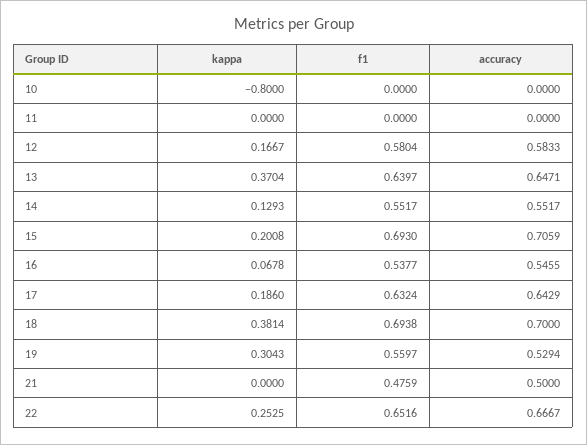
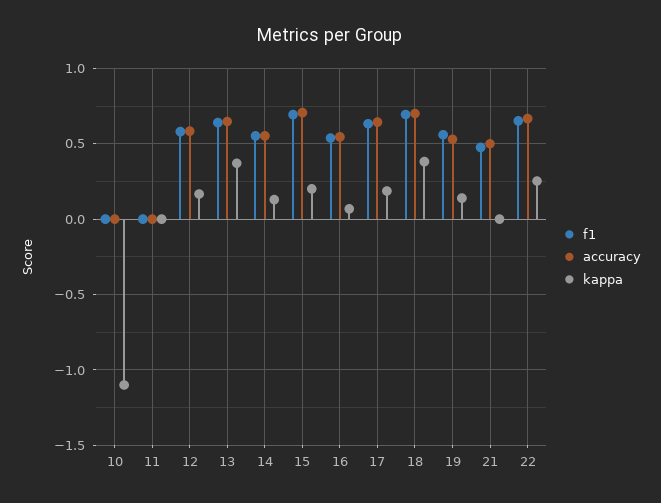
  {
    "kappa": {
-     "10": -0.8,
+     "10": -1.1,
      "11": 0,
      "12": 0.1667,
      "13": 0.3704,
      "14": 0.1293,
      "15": 0.2008,
      "16": 0.0678,
      "17": 0.186,
      "18": 0.3814,
-     "19": 0.3043,
+     "19": 0.15,
      "21": 0,
      "22": 0.2525
    },
    "f1": {
      "10": 0,
      "11": 0,
      "12": 0.5804,
      "13": 0.6397,
      "14": 0.5517,
      "15": 0.693,
      "16": 0.5377,
      "17": 0.6324,
      "18": 0.6938,
      "19": 0.5597,
      "21": 0.4759,
      "22": 0.6516
    },
    "accuracy": {
      "10": 0,
      "11": 0,
      "12": 0.5833,
      "13": 0.6471,
      "14": 0.5517,
      "15": 0.7059,
      "16": 0.5455,
      "17": 0.6429,
      "18": 0.7,
      "19": 0.5294,
      "21": 0.5,
      "22": 0.6667
    }
  }

